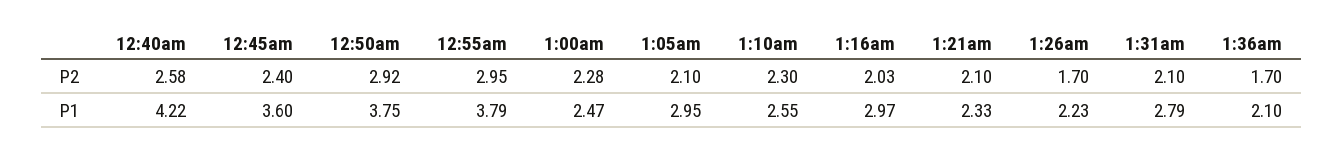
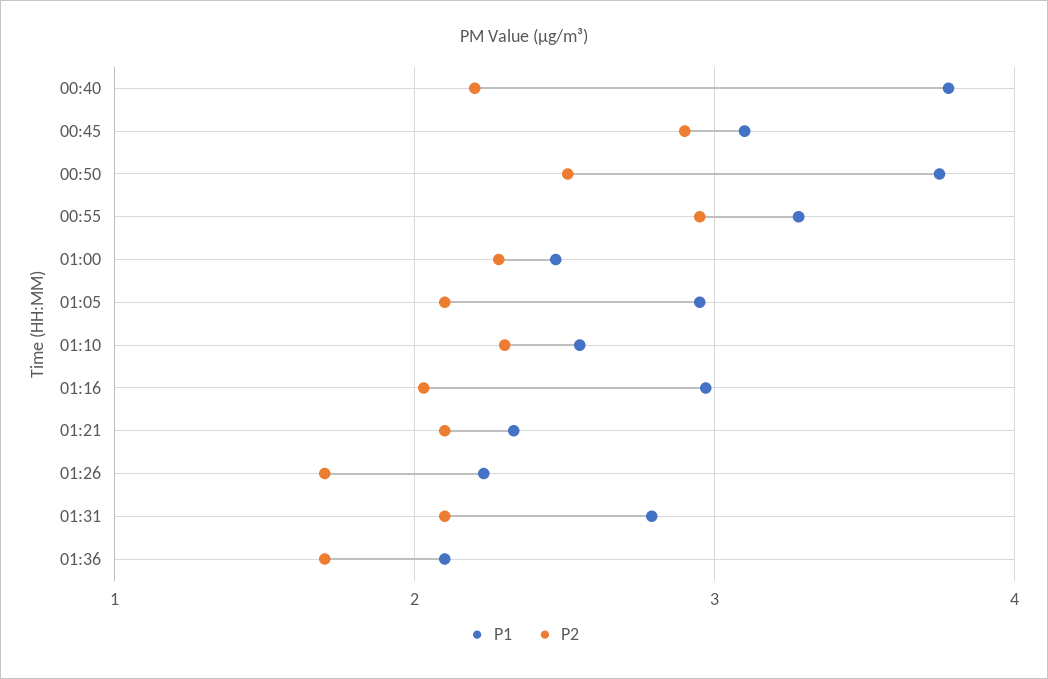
  {
    "P2": {
-     "12:40am": 2.58,
+     "12:40am": 2.2,
-     "12:45am": 2.4,
+     "12:45am": 2.9,
-     "12:50am": 2.92,
+     "12:50am": 2.5,
      "12:55am": 2.95,
      "1:00am": 2.28,
      "1:05am": 2.1,
      "1:10am": 2.3,
      "1:16am": 2.03,
      "1:21am": 2.1,
      "1:26am": 1.7,
      "1:31am": 2.1,
      "1:36am": 1.7
    },
    "P1": {
-     "12:40am": 4.22,
+     "12:40am": 3.8,
-     "12:45am": 3.6,
+     "12:45am": 3.1,
      "12:50am": 3.75,
-     "12:55am": 3.79,
+     "12:55am": 3.3,
      "1:00am": 2.47,
      "1:05am": 2.95,
      "1:10am": 2.55,
      "1:16am": 2.97,
      "1:21am": 2.33,
      "1:26am": 2.23,
      "1:31am": 2.79,
      "1:36am": 2.1
    }
  }

